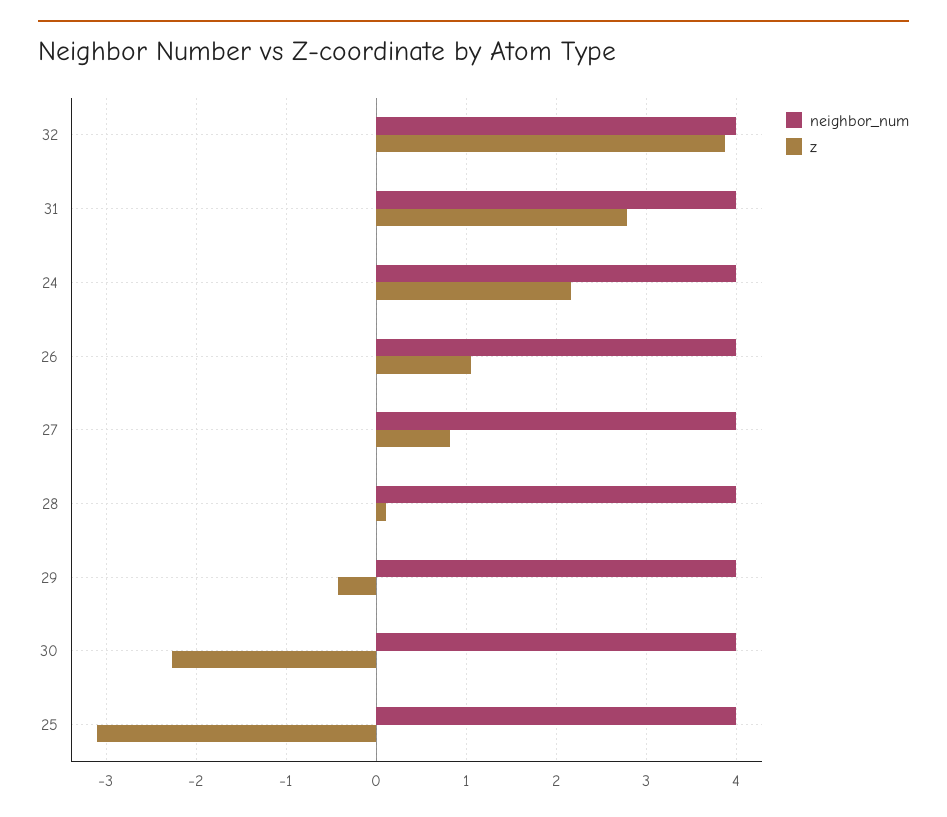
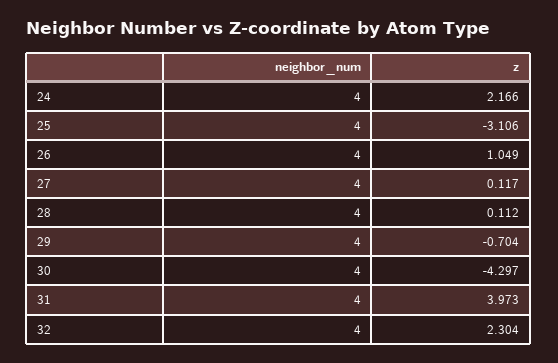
  {
    "neighbor_num": {
      "32": 4,
      "31": 4,
      "24": 4,
      "26": 4,
      "27": 4,
      "28": 4,
      "29": 4,
      "30": 4,
      "25": 4
    },
    "z": {
-     "32": 3.9,
+     "32": 2.304,
-     "31": 2.8,
+     "31": 3.973,
      "24": 2.166,
      "26": 1.049,
-     "27": 0.8,
+     "27": 0.117,
      "28": 0.112,
-     "29": -0.4,
+     "29": -0.704,
-     "30": -2.3,
+     "30": -4.297,
      "25": -3.106
    }
  }

